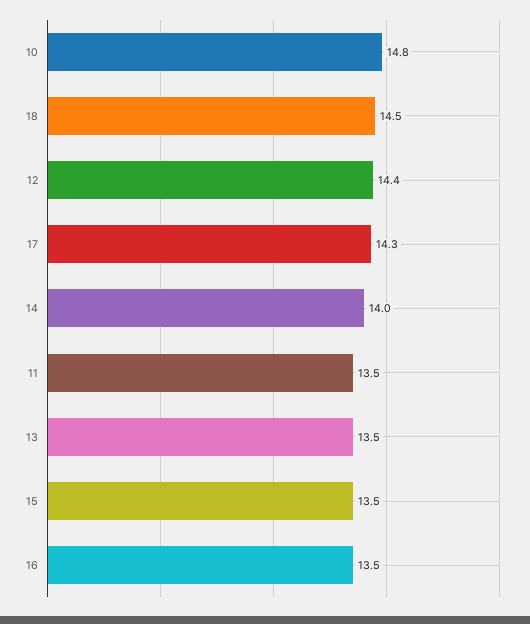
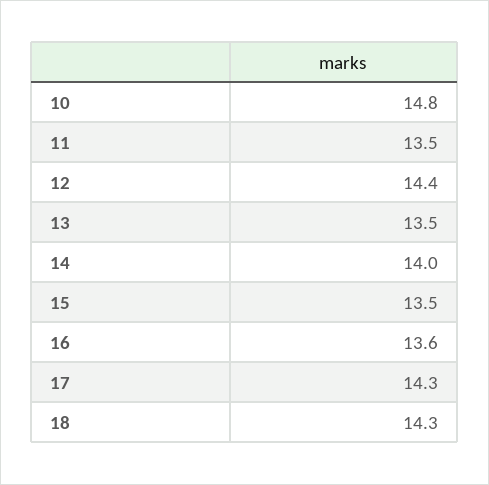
  {
    "10": 14.8,
-   "18": 14.5,
+   "18": 14.3,
    "12": 14.4,
    "17": 14.3,
    "14": 14,
    "11": 13.5,
    "13": 13.5,
    "15": 13.5,
-   "16": 13.5
+   "16": 13.6
  }

